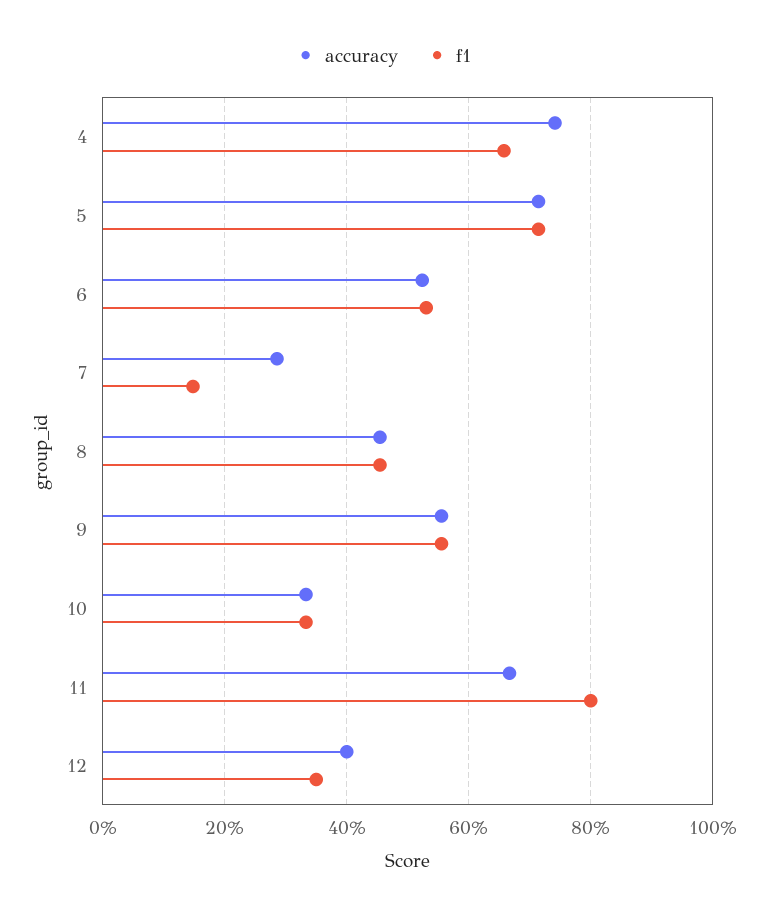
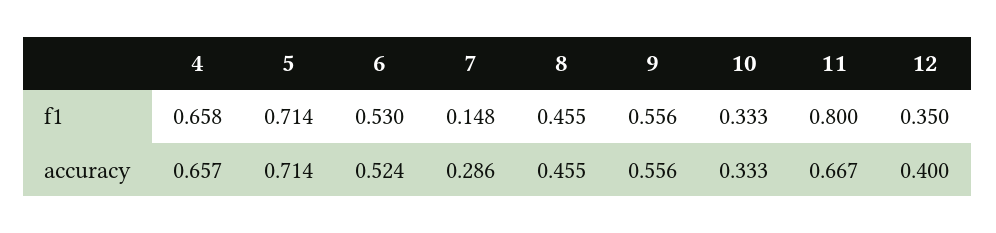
  {
    "accuracy": {
-     "4": 0.74,
+     "4": 0.657,
      "5": 0.714,
      "6": 0.524,
      "7": 0.286,
      "8": 0.455,
      "9": 0.556,
      "10": 0.333,
      "11": 0.667,
      "12": 0.4
    },
    "f1": {
      "4": 0.658,
      "5": 0.714,
      "6": 0.53,
      "7": 0.148,
      "8": 0.455,
      "9": 0.556,
      "10": 0.333,
      "11": 0.8,
      "12": 0.35
    }
  }

